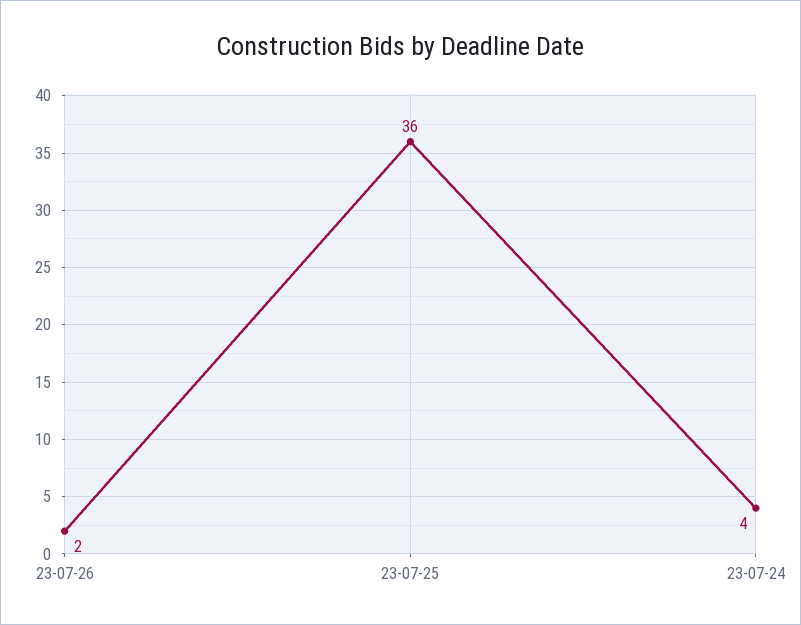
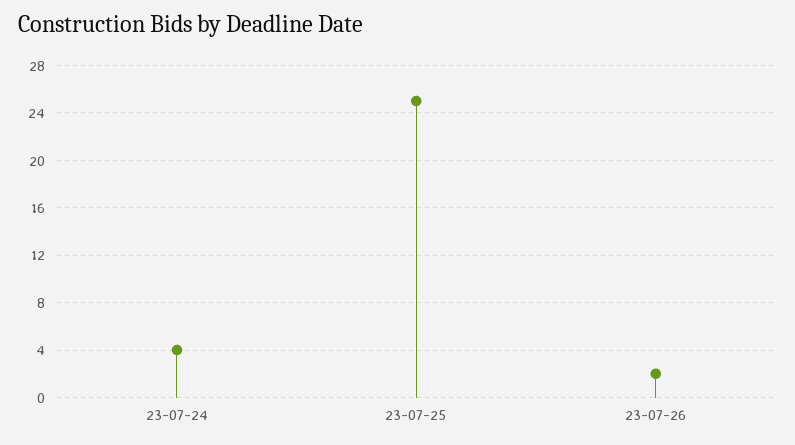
  {
    "23-07-26": 2,
-   "23-07-25": 36,
+   "23-07-25": 25,
    "23-07-24": 4
  }

